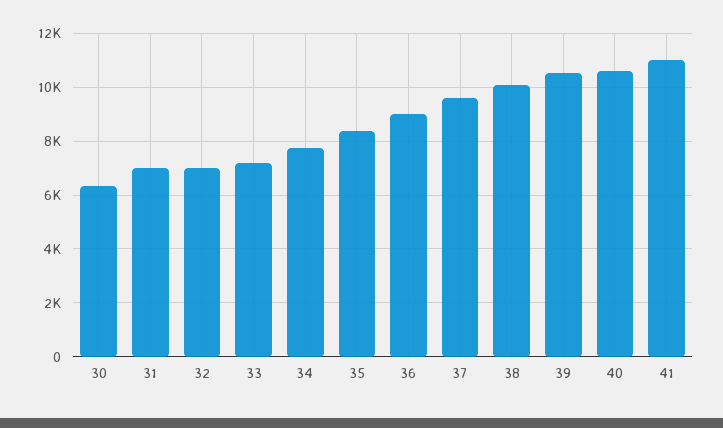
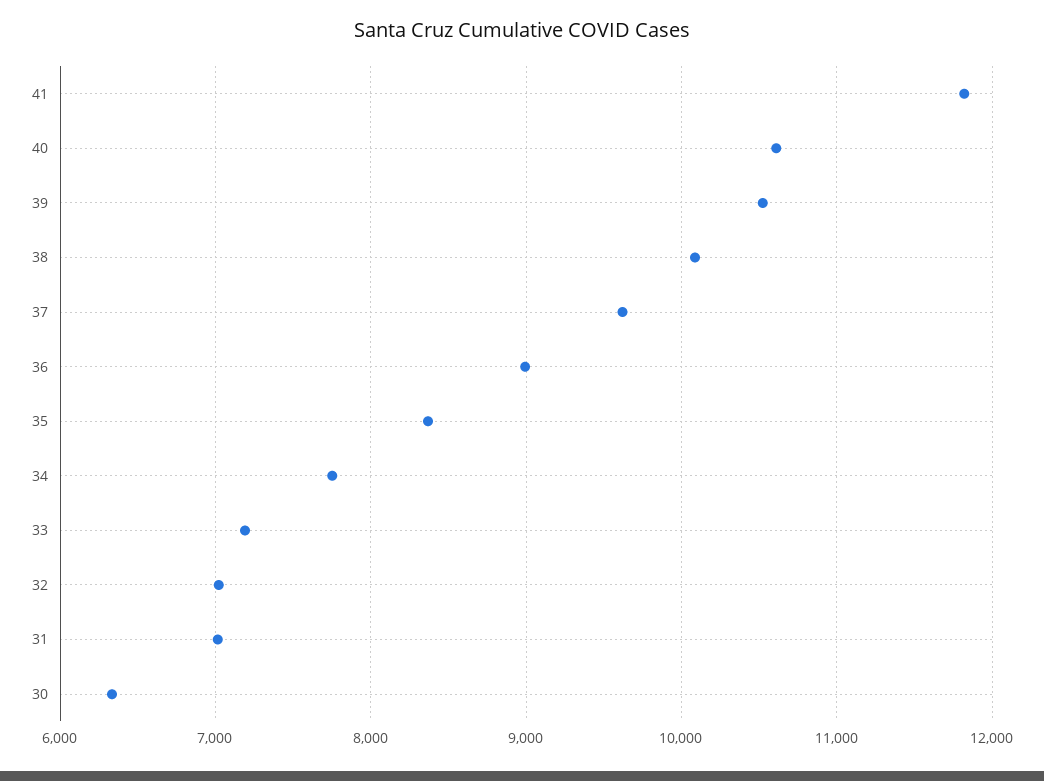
  {
    "30": 6300,
    "31": 7000,
    "32": 7000,
    "33": 7200,
    "34": 7800,
    "35": 8400,
    "36": 9000,
    "37": 9600,
    "38": 10100,
    "39": 10500,
    "40": 10600,
-   "41": 11000
+   "41": 11800
  }

